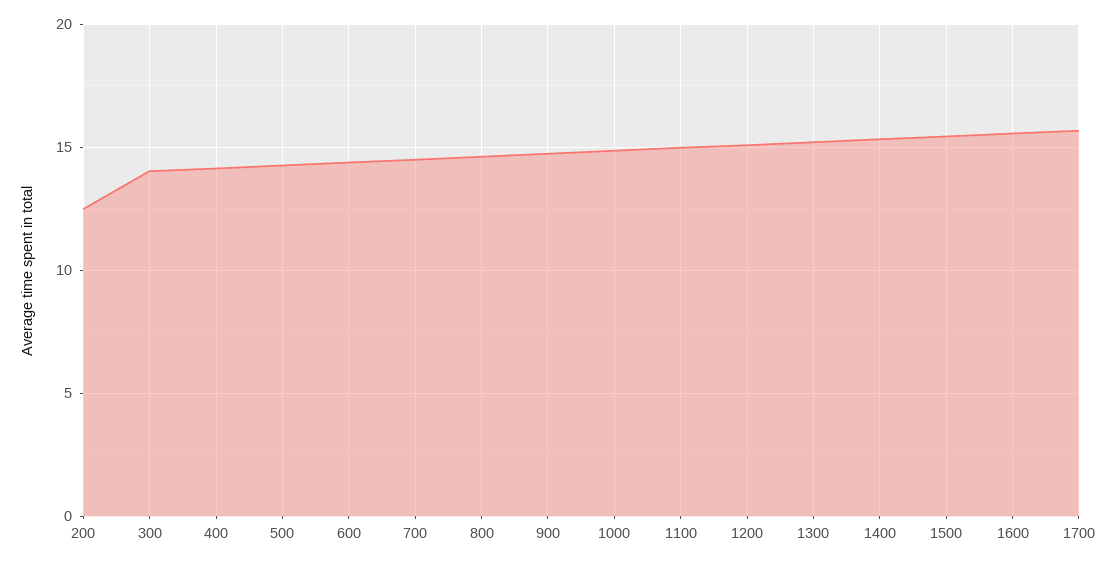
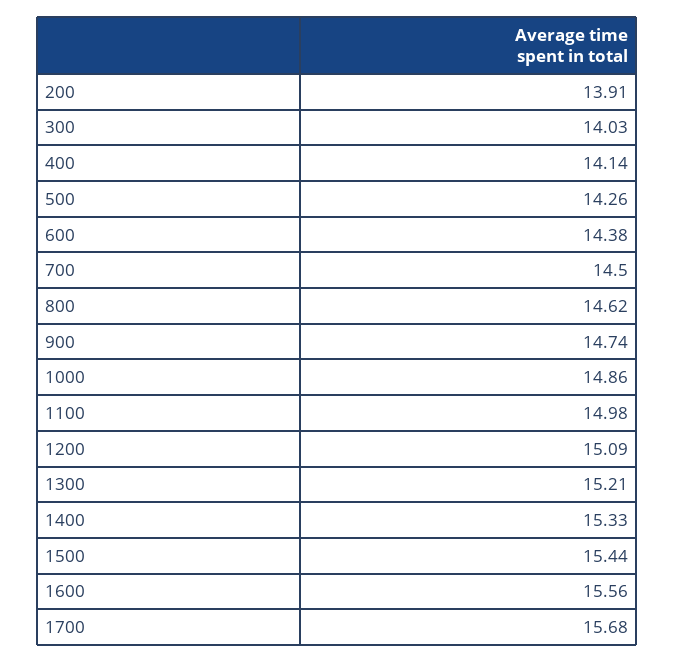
  {
-   "200": 12.5,
+   "200": 13.91,
    "300": 14.03,
    "400": 14.14,
    "500": 14.26,
    "600": 14.38,
    "700": 14.5,
    "800": 14.62,
    "900": 14.74,
    "1000": 14.86,
    "1100": 14.98,
    "1200": 15.09,
    "1300": 15.21,
    "1400": 15.33,
    "1500": 15.44,
    "1600": 15.56,
    "1700": 15.68
  }

